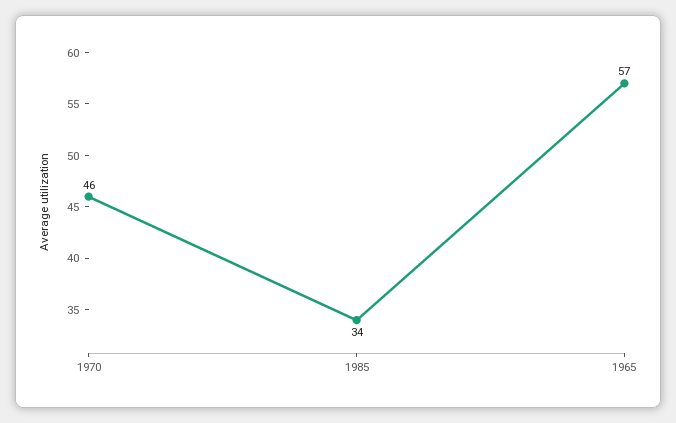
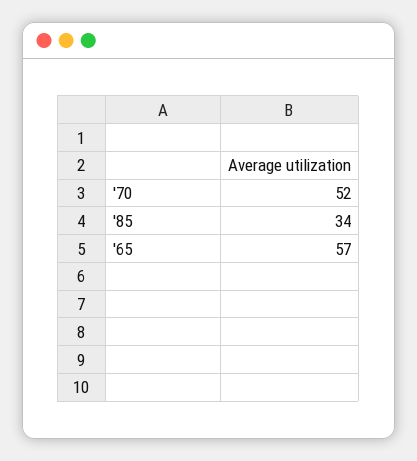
  {
-   "1970": 46,
+   "1970": 52,
    "1985": 34,
    "1965": 57
  }

